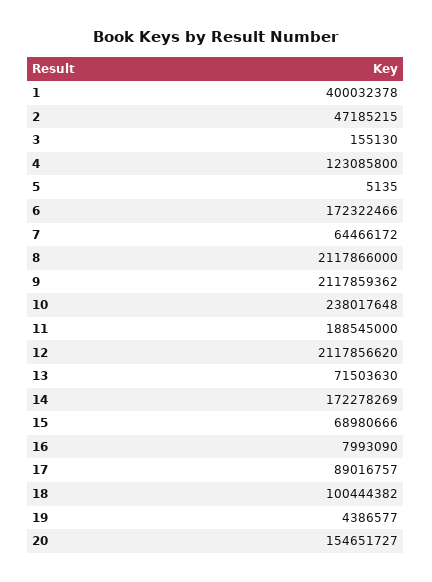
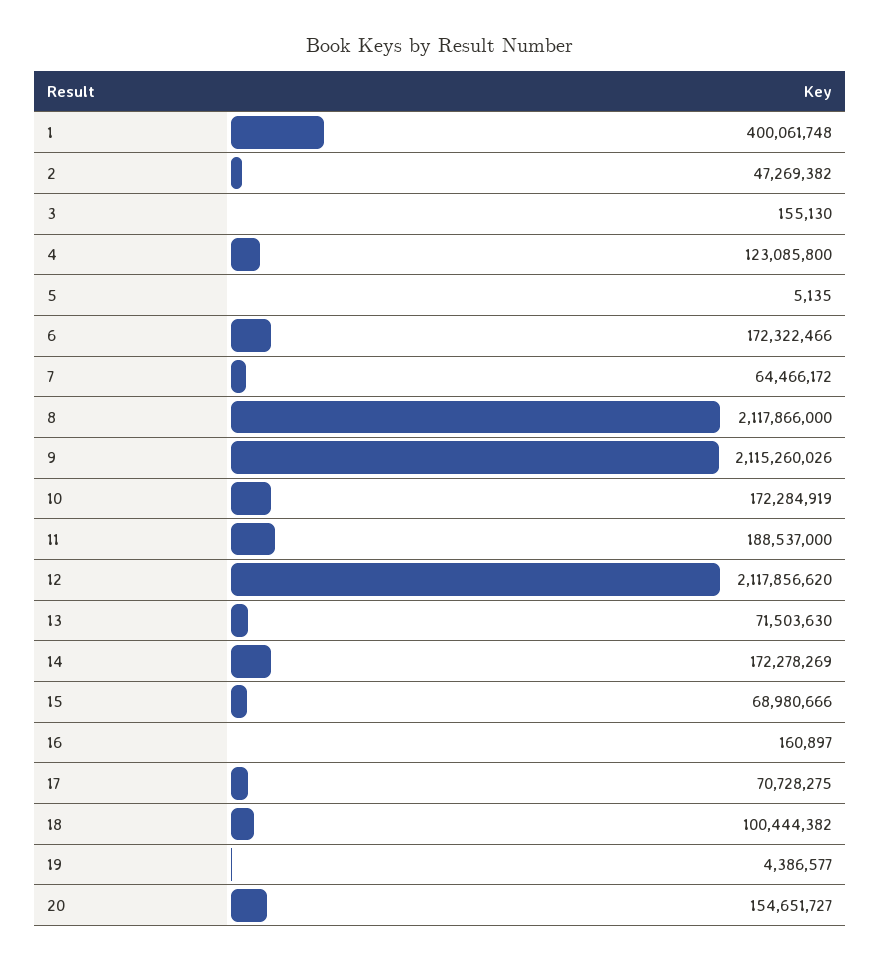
  {
-   "1": 400032378,
+   "1": 400061748,
-   "2": 47185215,
+   "2": 47269382,
    "3": 155130,
    "4": 123085800,
    "5": 5135,
    "6": 172322466,
    "7": 64466172,
    "8": 2117866000,
-   "9": 2117859362,
+   "9": 2115260026,
-   "10": 238017648,
+   "10": 172284919,
-   "11": 188545000,
+   "11": 188537000,
    "12": 2117856620,
    "13": 71503630,
    "14": 172278269,
    "15": 68980666,
-   "16": 7993090,
+   "16": 160897,
-   "17": 89016757,
+   "17": 70728275,
    "18": 100444382,
    "19": 4386577,
    "20": 154651727
  }

